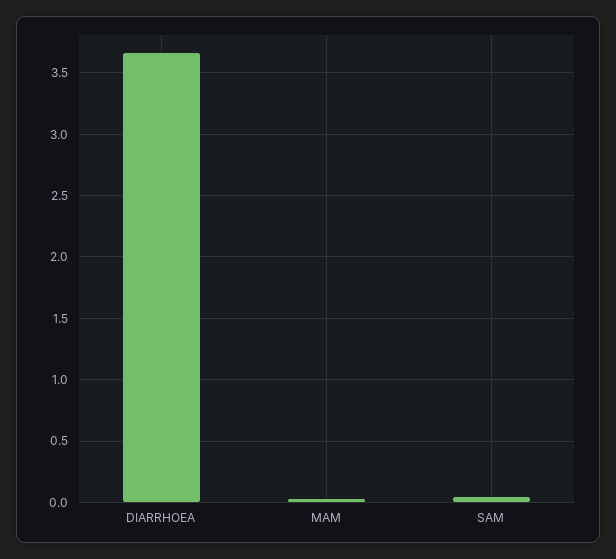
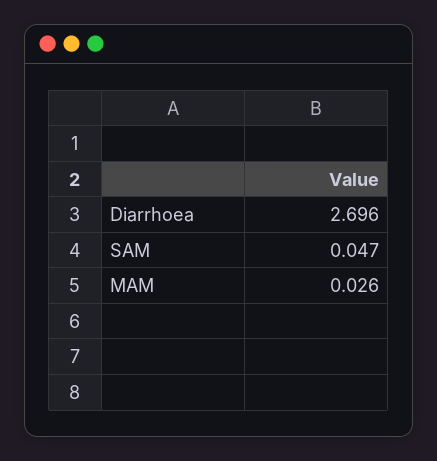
  {
-   "DIARRHOEA": 3.65,
+   "DIARRHOEA": 2.696,
    "MAM": 0.026,
    "SAM": 0.047
  }

